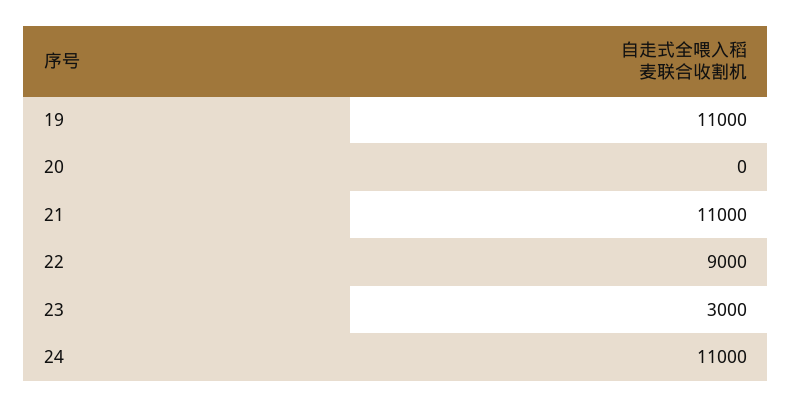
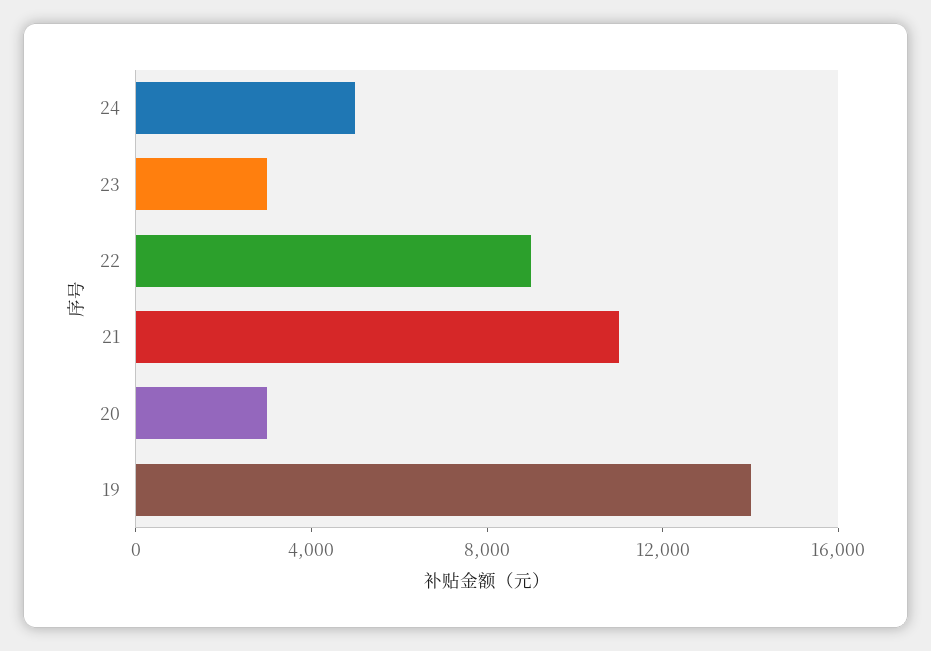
  {
-   "19": 11000,
+   "19": 14000,
-   "20": 0,
+   "20": 3000,
    "21": 11000,
    "22": 9000,
    "23": 3000,
-   "24": 11000
+   "24": 5000
  }

